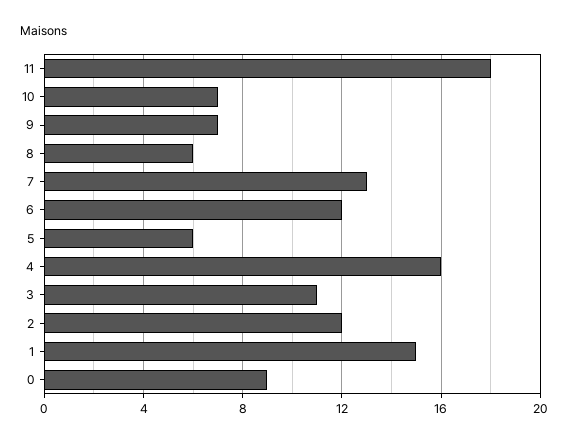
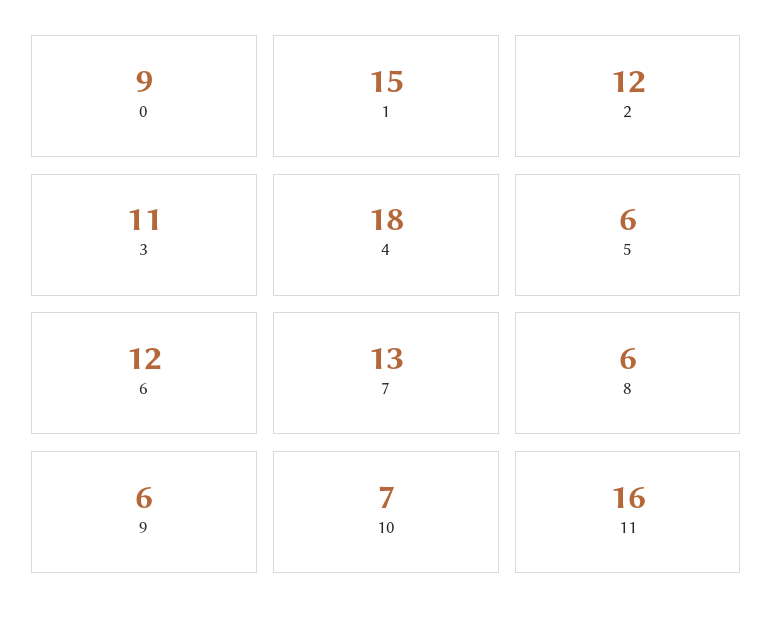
  {
-   "11": 18,
+   "11": 16,
    "10": 7,
-   "9": 7,
+   "9": 6,
    "8": 6,
    "7": 13,
    "6": 12,
    "5": 6,
-   "4": 16,
+   "4": 18,
    "3": 11,
    "2": 12,
    "1": 15,
    "0": 9
  }

